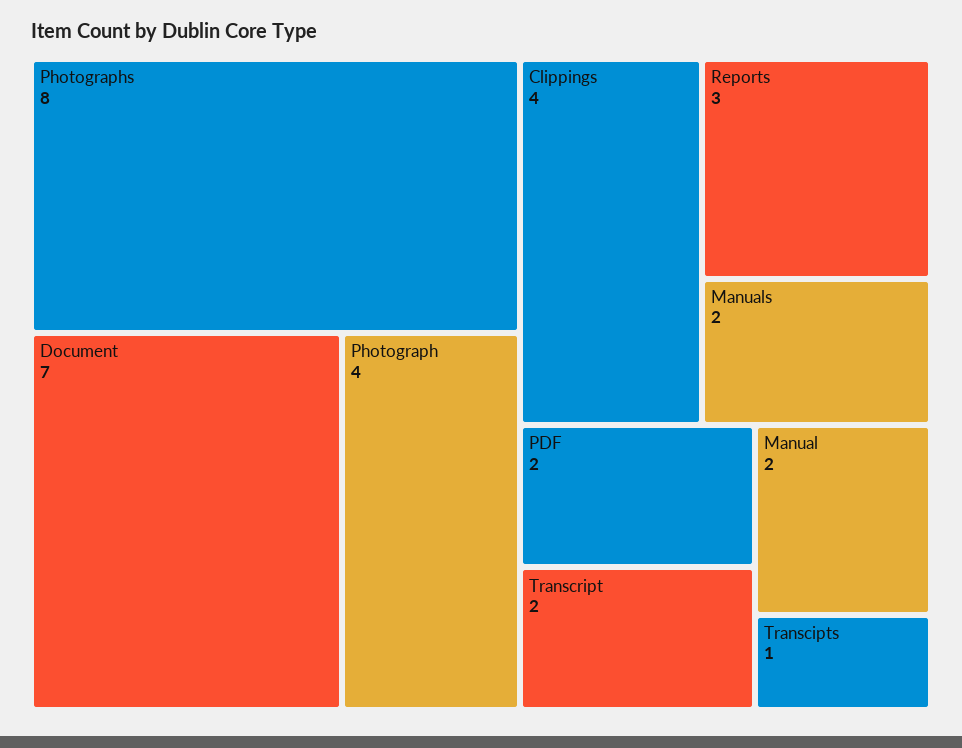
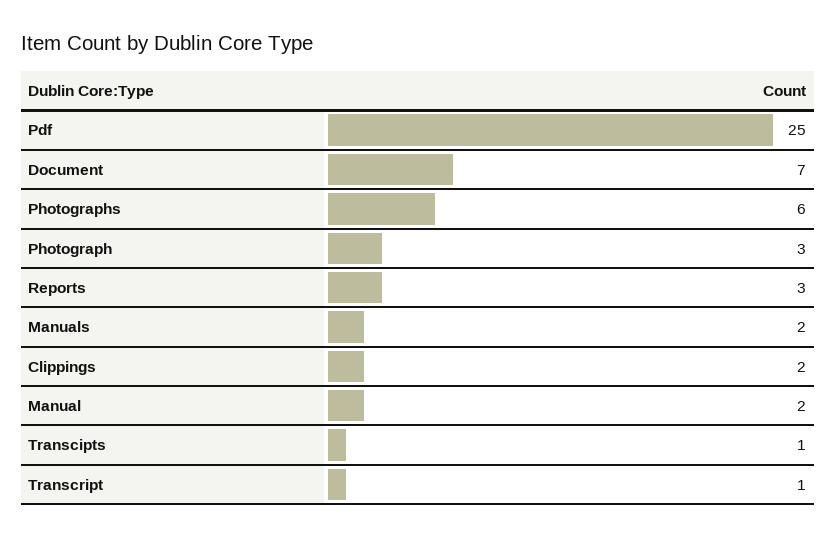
  {
-   "Photographs": 8,
+   "Photographs": 6,
    "Document": 7,
-   "Photograph": 4,
+   "Photograph": 3,
-   "Clippings": 4,
+   "Clippings": 2,
    "Reports": 3,
    "Manuals": 2,
-   "PDF": 2,
+   "PDF": 25,
-   "Transcript": 2,
+   "Transcript": 1,
    "Manual": 2,
    "Transcipts": 1
  }

